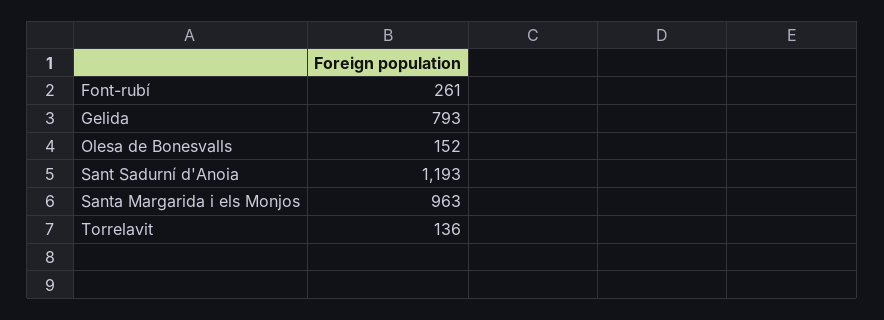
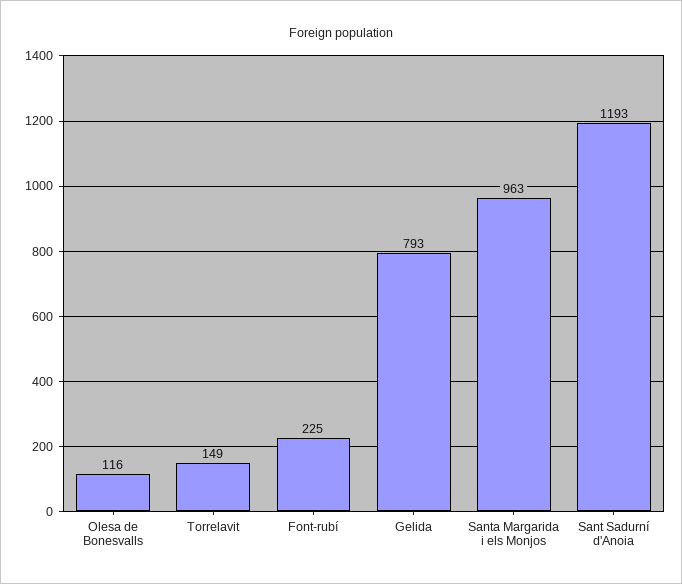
  {
-   "Font-rubí": 261,
+   "Font-rubí": 225,
    "Gelida": 793,
-   "Olesa de Bonesvalls": 152,
+   "Olesa de Bonesvalls": 116,
    "Sant Sadurní d'Anoia": 1193,
    "Santa Margarida i els Monjos": 963,
-   "Torrelavit": 136
+   "Torrelavit": 149
  }

